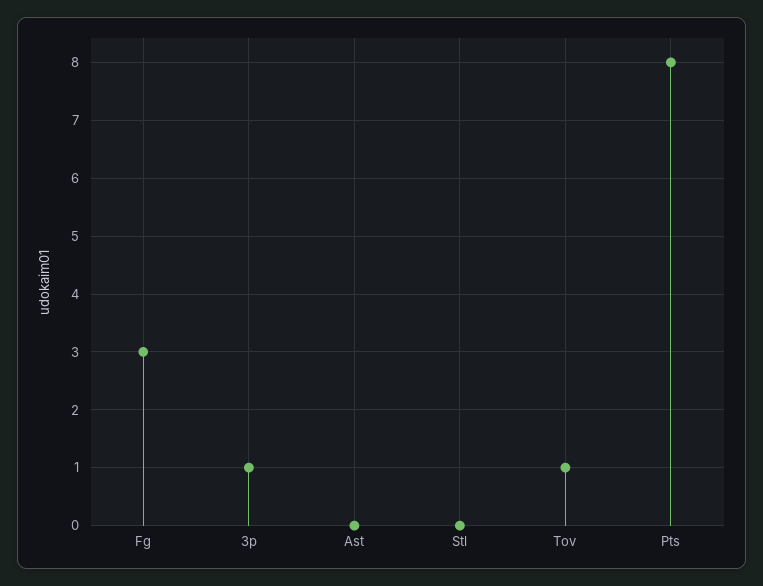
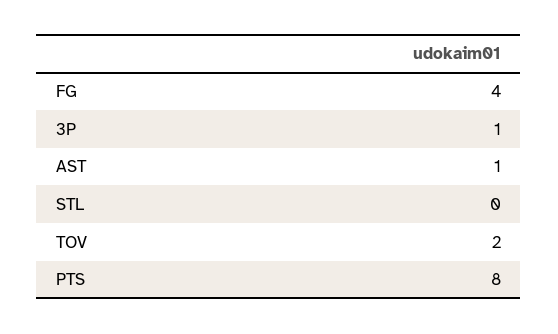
  {
-   "Fg": 3,
+   "Fg": 4,
    "3p": 1,
-   "Ast": 0,
+   "Ast": 1,
    "Stl": 0,
-   "Tov": 1,
+   "Tov": 2,
    "Pts": 8
  }

